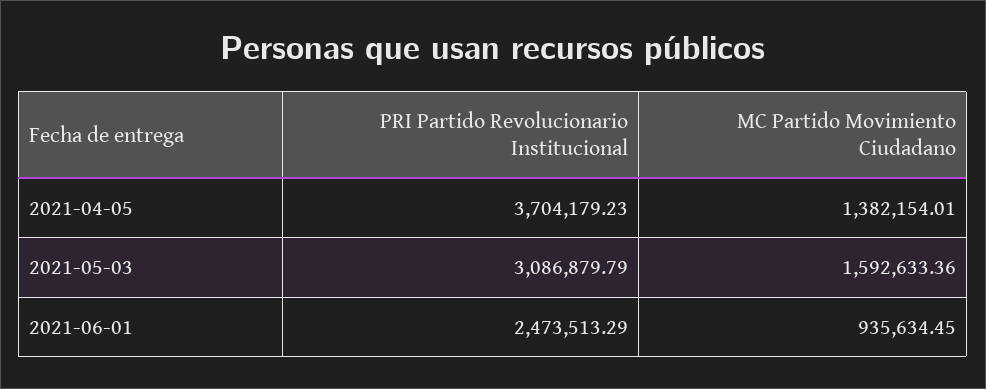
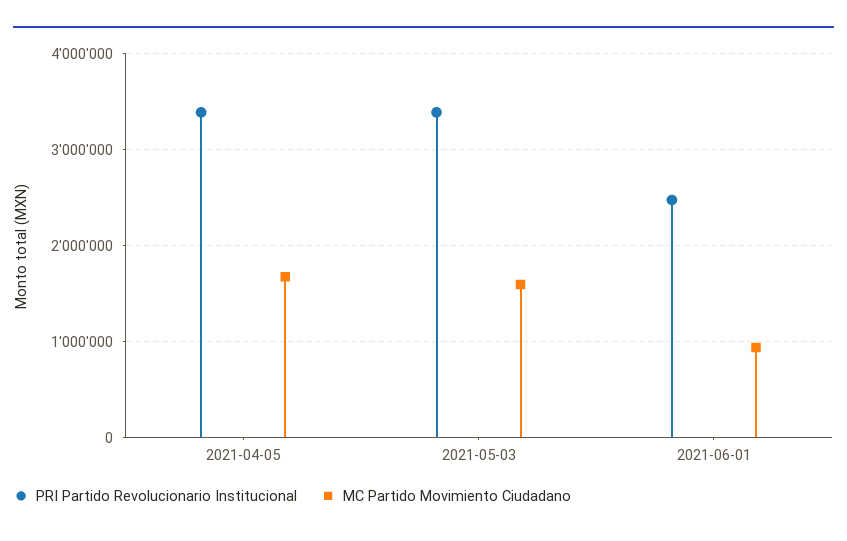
  {
    "PRI Partido Revolucionario Institucional": {
-     "2021-04-05": 3704179.23,
+     "2021-04-05": 3400000,
-     "2021-05-03": 3086879.79,
+     "2021-05-03": 3400000,
      "2021-06-01": 2473513.29
    },
    "MC Partido Movimiento Ciudadano": {
-     "2021-04-05": 1382154.01,
+     "2021-04-05": 1700000,
      "2021-05-03": 1592633.36,
      "2021-06-01": 935634.45
    }
  }

